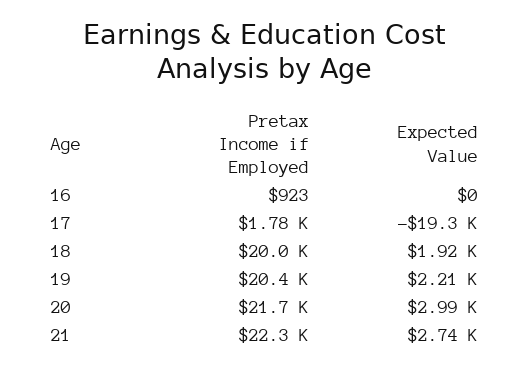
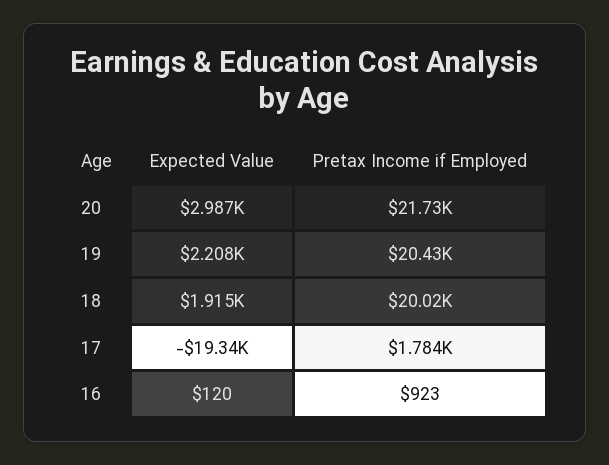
  {
    "Pretax Income if Employed": {
      "16": 923,
      "17": 1784,
      "18": 20020,
      "19": 20430,
-     "20": 21730,
+     "20": 21730
-     "21": 22300
    },
    "Expected Value": {
-     "16": 0,
+     "16": 120,
      "17": -19340,
      "18": 1915,
      "19": 2208,
-     "20": 2987,
+     "20": 2987
-     "21": 2740
    }
  }

